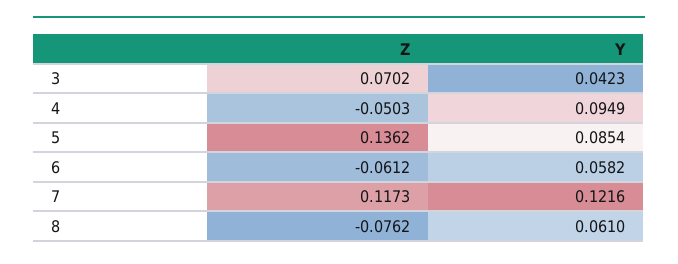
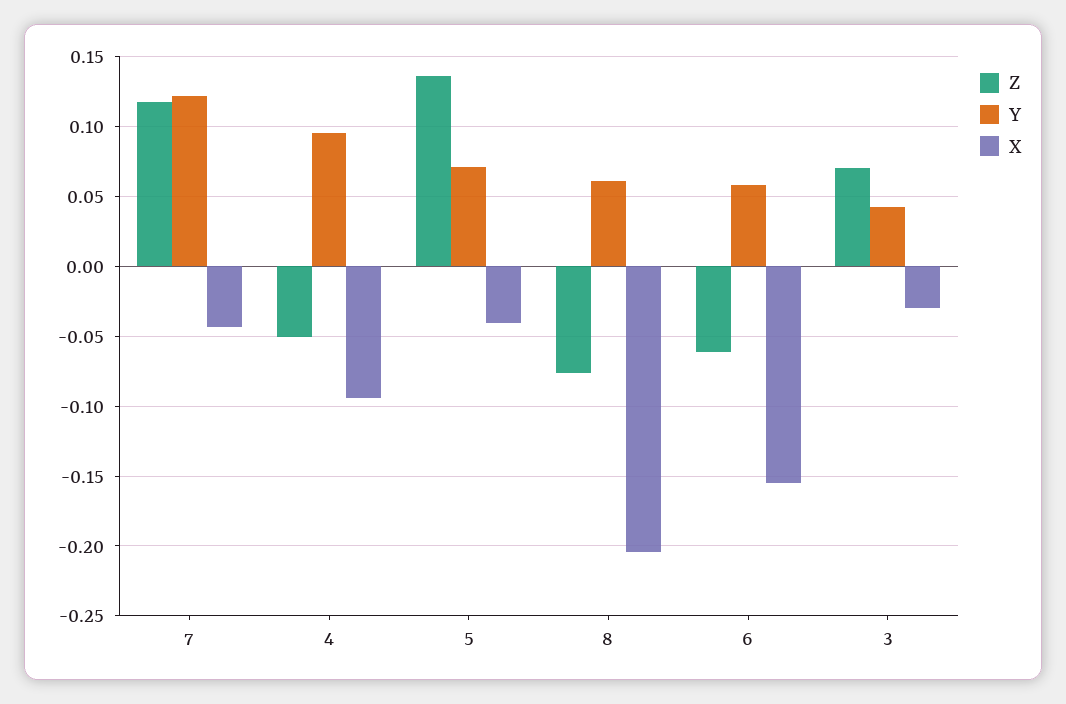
  {
    "Z": {
      "3": 0.0702,
      "4": -0.0503,
      "5": 0.1362,
      "6": -0.0612,
      "7": 0.1173,
      "8": -0.0762
    },
    "Y": {
      "3": 0.0423,
      "4": 0.0949,
-     "5": 0.0854,
+     "5": 0.07,
      "6": 0.0582,
      "7": 0.1216,
      "8": 0.061
-   }
+   },
+   "X": {
+     "7": -0.045,
+     "4": -0.095,
+     "5": -0.04,
+     "8": -0.205,
+     "6": -0.155,
+     "3": -0.03
+   }
  }

